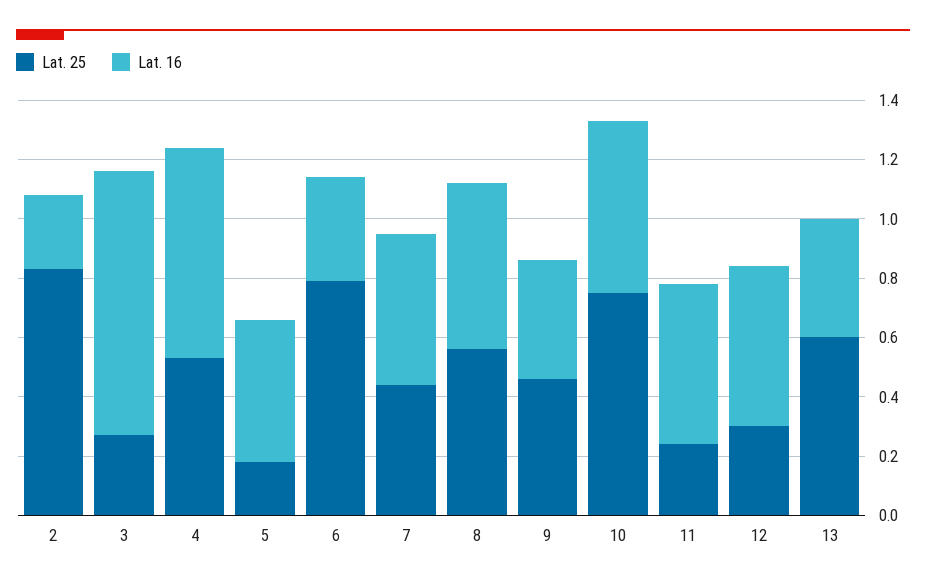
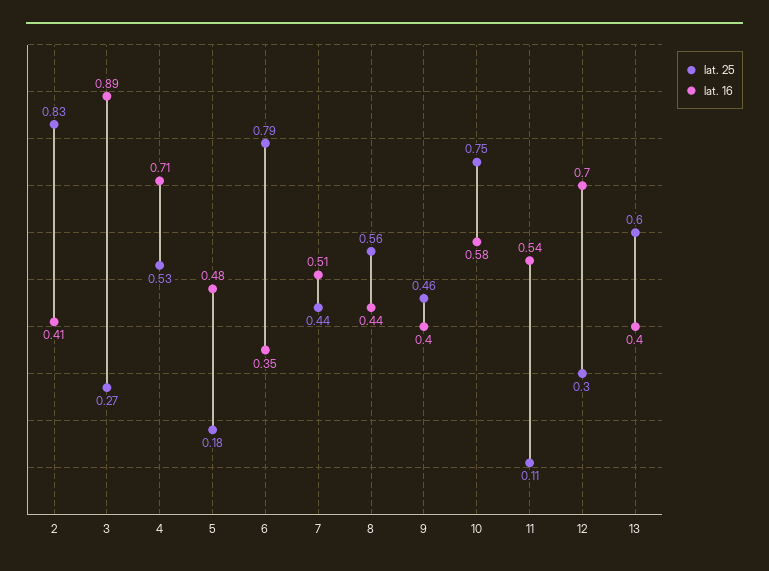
  {
    "Lat. 25": {
      "2": 0.83,
      "3": 0.27,
      "4": 0.53,
      "5": 0.18,
      "6": 0.79,
      "7": 0.44,
      "8": 0.56,
      "9": 0.46,
      "10": 0.75,
-     "11": 0.25,
+     "11": 0.11,
      "12": 0.3,
      "13": 0.6
    },
    "Lat. 16": {
-     "2": 0.25,
+     "2": 0.41,
      "3": 0.89,
      "4": 0.71,
      "5": 0.48,
      "6": 0.35,
      "7": 0.51,
-     "8": 0.55,
+     "8": 0.44,
      "9": 0.4,
      "10": 0.58,
      "11": 0.54,
-     "12": 0.55,
+     "12": 0.7,
      "13": 0.4
    }
  }

